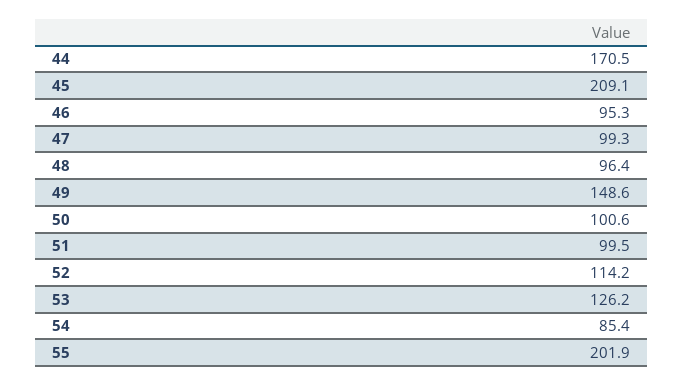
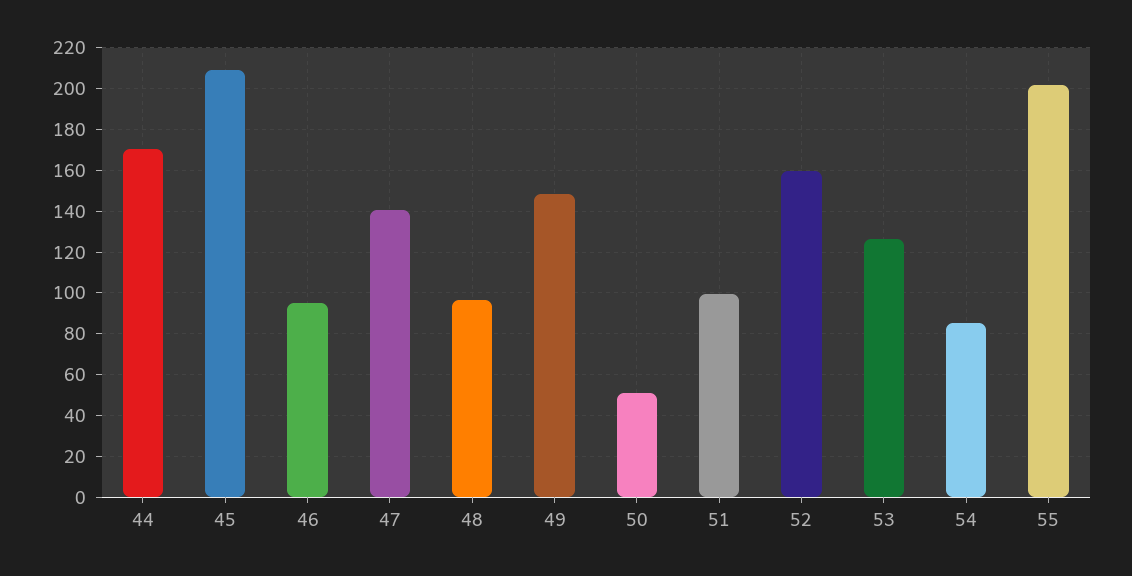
  {
    "44": 170.5,
    "45": 209.1,
    "46": 95.3,
-   "47": 99.3,
+   "47": 140,
    "48": 96.4,
    "49": 148.6,
-   "50": 100.6,
+   "50": 50,
    "51": 99.5,
-   "52": 114.2,
+   "52": 160,
    "53": 126.2,
    "54": 85.4,
    "55": 201.9
  }

